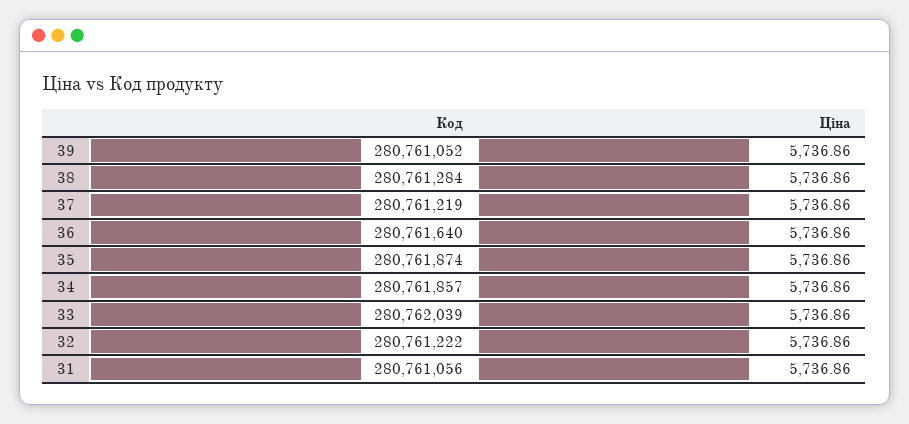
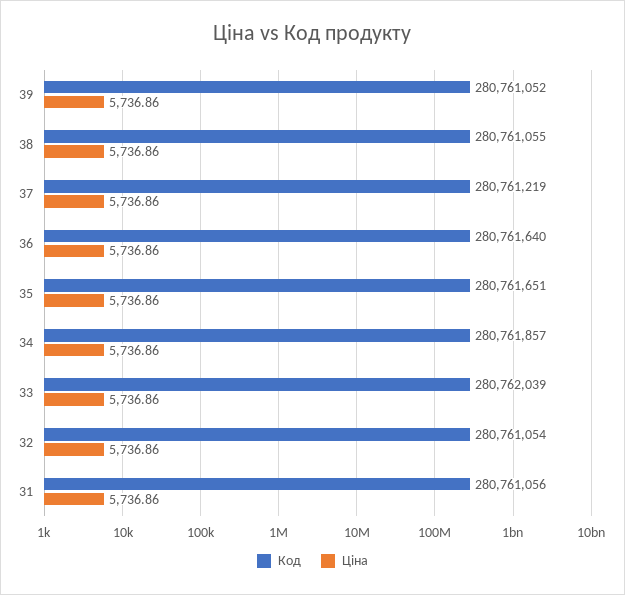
  {
    "Код": {
      "39": 280761052,
-     "38": 280761284,
+     "38": 280761055,
      "37": 280761219,
      "36": 280761640,
-     "35": 280761874,
+     "35": 280761651,
      "34": 280761857,
      "33": 280762039,
-     "32": 280761222,
+     "32": 280761054,
      "31": 280761056
    },
    "Ціна": {
      "39": 5736.86,
      "38": 5736.86,
      "37": 5736.86,
      "36": 5736.86,
      "35": 5736.86,
      "34": 5736.86,
      "33": 5736.86,
      "32": 5736.86,
      "31": 5736.86
    }
  }

